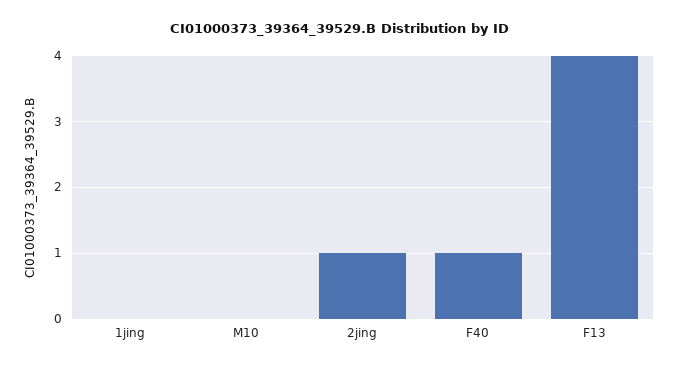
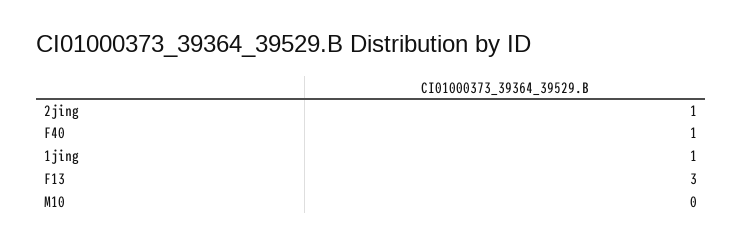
  {
-   "1jing": 0,
+   "1jing": 1,
    "M10": 0,
    "2jing": 1,
    "F40": 1,
-   "F13": 4
+   "F13": 3
  }

